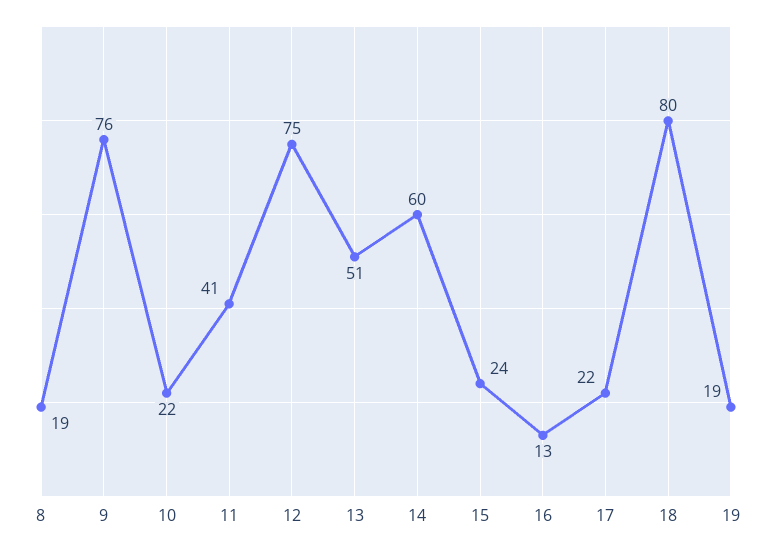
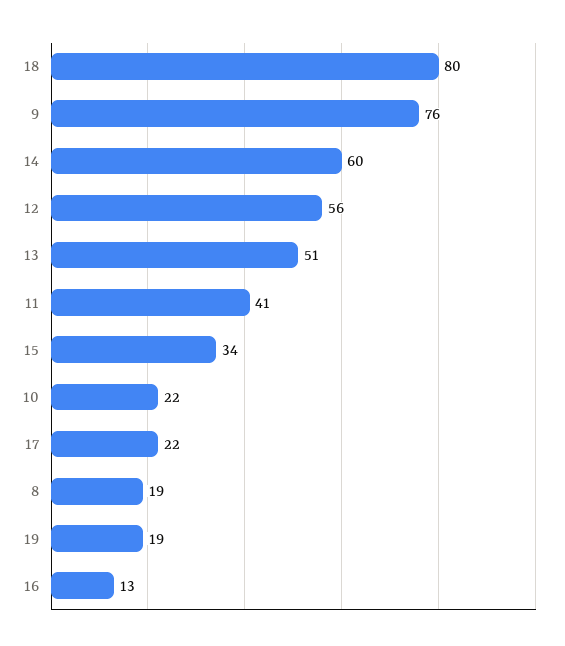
  {
    "8": 19,
    "9": 76,
    "10": 22,
    "11": 41,
-   "12": 75,
+   "12": 56,
    "13": 51,
    "14": 60,
-   "15": 24,
+   "15": 34,
    "16": 13,
    "17": 22,
    "18": 80,
    "19": 19
  }

